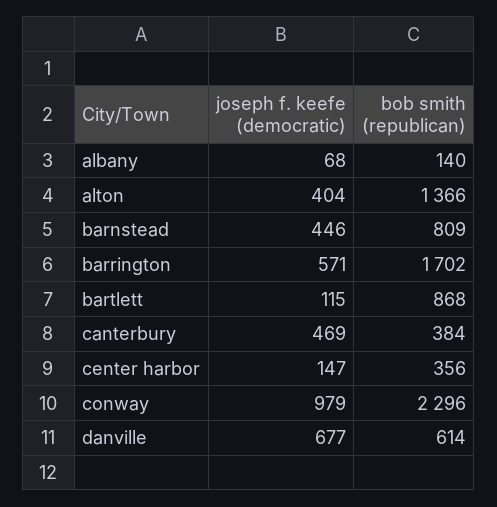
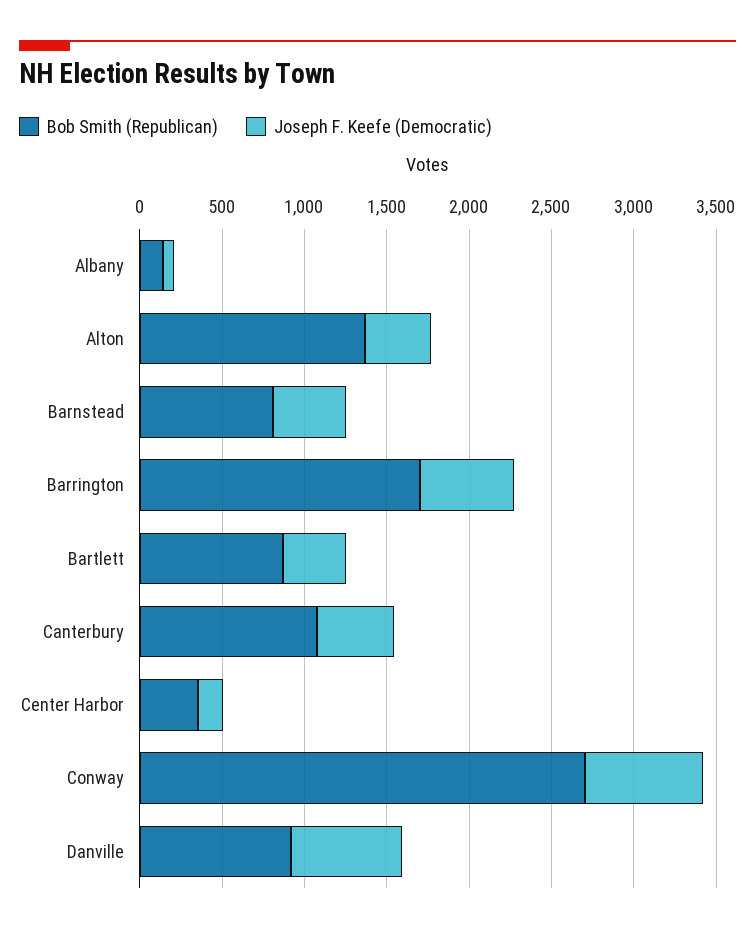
  {
    "joseph f. keefe (democratic)": {
      "albany": 68,
      "alton": 404,
      "barnstead": 446,
      "barrington": 571,
-     "bartlett": 115,
+     "bartlett": 400,
      "canterbury": 469,
      "center harbor": 147,
-     "conway": 979,
+     "conway": 700,
      "danville": 677
    },
    "bob smith (republican)": {
      "albany": 140,
      "alton": 1366,
      "barnstead": 809,
      "barrington": 1702,
      "bartlett": 868,
-     "canterbury": 384,
+     "canterbury": 1100,
      "center harbor": 356,
-     "conway": 2296,
+     "conway": 2700,
-     "danville": 614
+     "danville": 900
    }
  }

